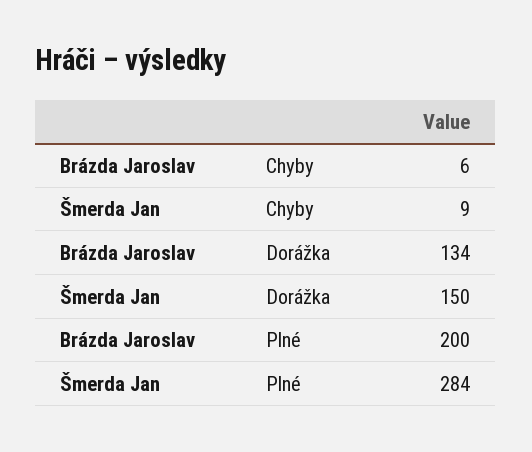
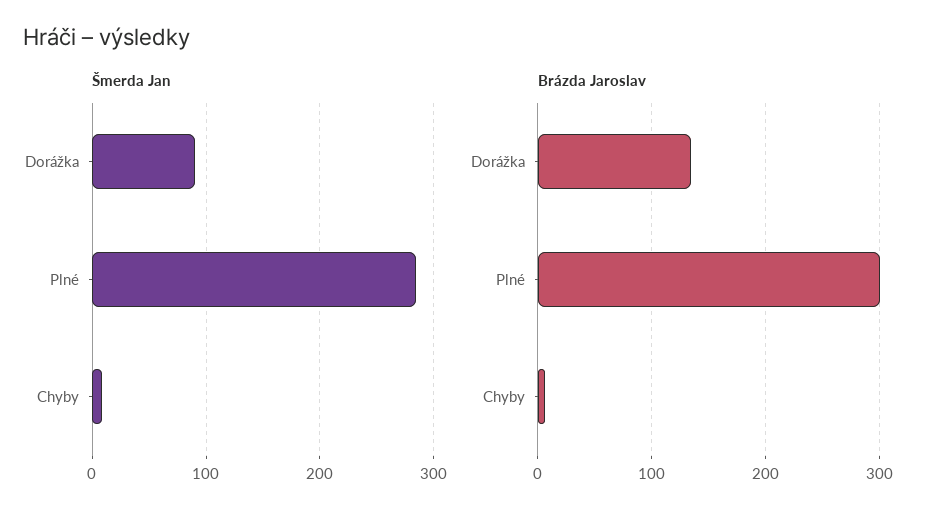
  {
    "Brázda Jaroslav": {
      "Chyby": 6,
      "Dorážka": 134,
-     "Plné": 200
+     "Plné": 300
    },
    "Šmerda Jan": {
      "Chyby": 9,
-     "Dorážka": 150,
+     "Dorážka": 90,
      "Plné": 284
    }
  }

